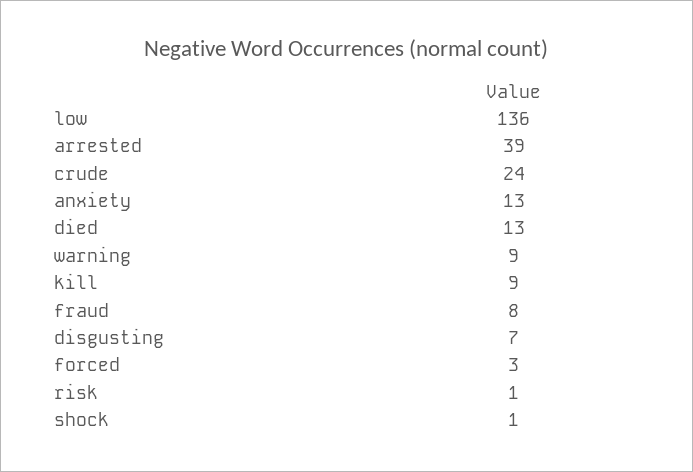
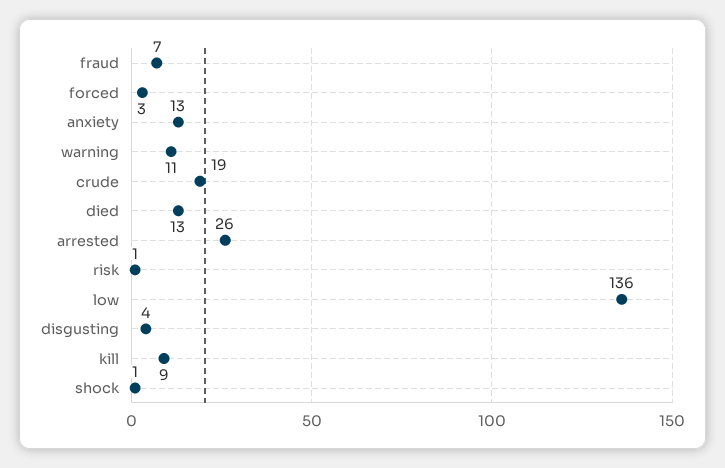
  {
    "low": 136,
-   "arrested": 39,
+   "arrested": 26,
-   "crude": 24,
+   "crude": 19,
    "anxiety": 13,
    "died": 13,
-   "warning": 9,
+   "warning": 11,
    "kill": 9,
-   "fraud": 8,
+   "fraud": 7,
-   "disgusting": 7,
+   "disgusting": 4,
    "forced": 3,
    "risk": 1,
    "shock": 1
  }

